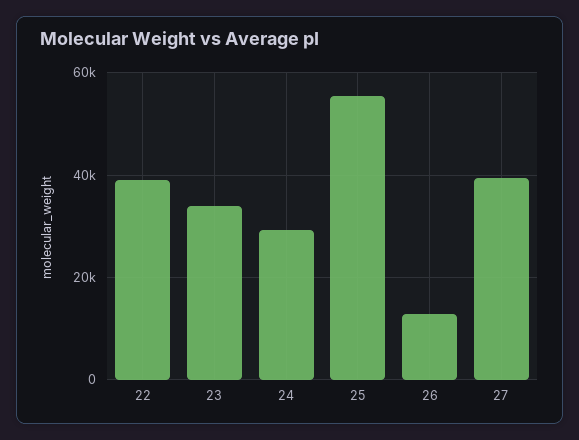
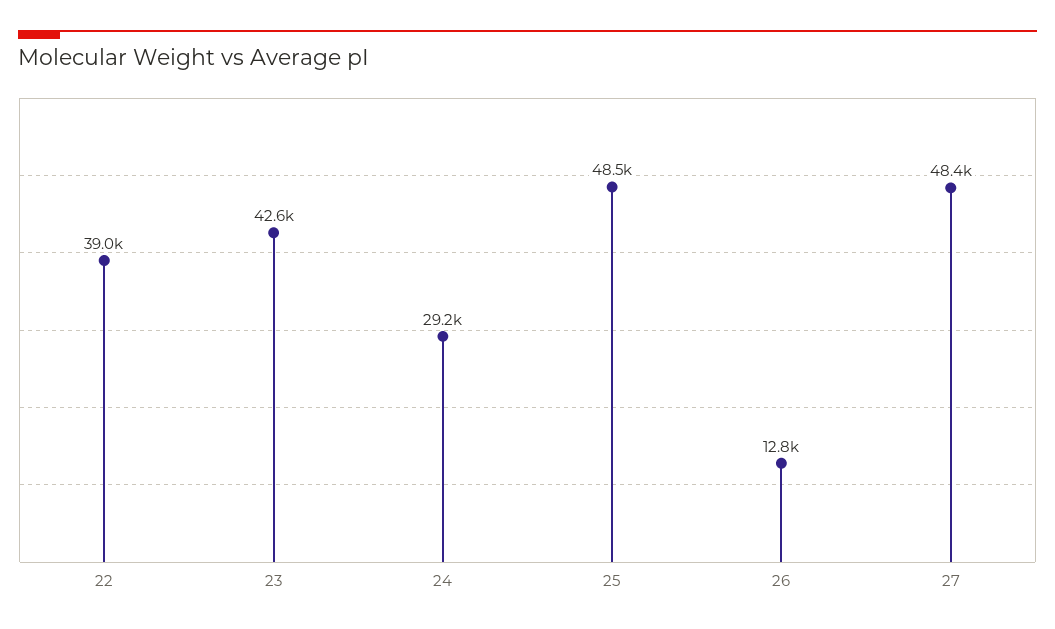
  {
    "22": 39000,
-   "23": 34000,
+   "23": 42600,
    "24": 29200,
-   "25": 56000,
+   "25": 48500,
    "26": 12800,
-   "27": 40000
+   "27": 48400
  }

